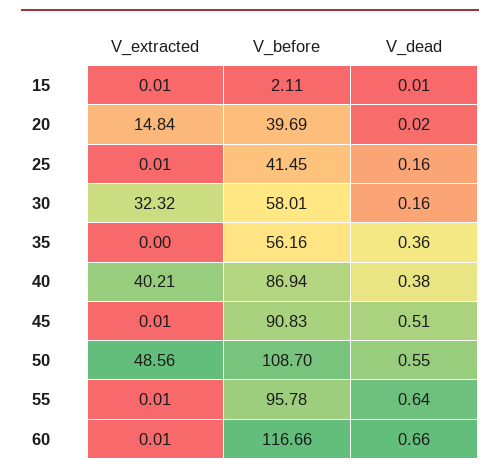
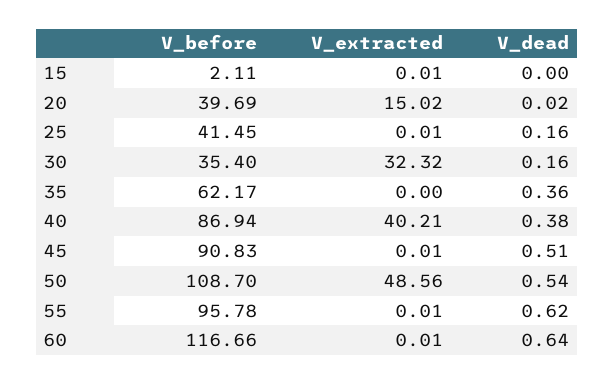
  {
    "V_extracted": {
      "15": 0.01,
-     "20": 14.84,
+     "20": 15.02,
      "25": 0.01,
      "30": 32.32,
      "35": 0,
      "40": 40.21,
      "45": 0.01,
      "50": 48.56,
      "55": 0.01,
      "60": 0.01
    },
    "V_before": {
      "15": 2.11,
      "20": 39.69,
      "25": 41.45,
-     "30": 58.01,
+     "30": 35.4,
-     "35": 56.16,
+     "35": 62.17,
      "40": 86.94,
      "45": 90.83,
      "50": 108.7,
      "55": 95.78,
      "60": 116.66
    },
    "V_dead": {
-     "15": 0.01,
+     "15": 0,
      "20": 0.02,
      "25": 0.16,
      "30": 0.16,
      "35": 0.36,
      "40": 0.38,
      "45": 0.51,
-     "50": 0.55,
+     "50": 0.54,
-     "55": 0.64,
+     "55": 0.62,
-     "60": 0.66
+     "60": 0.64
    }
  }

